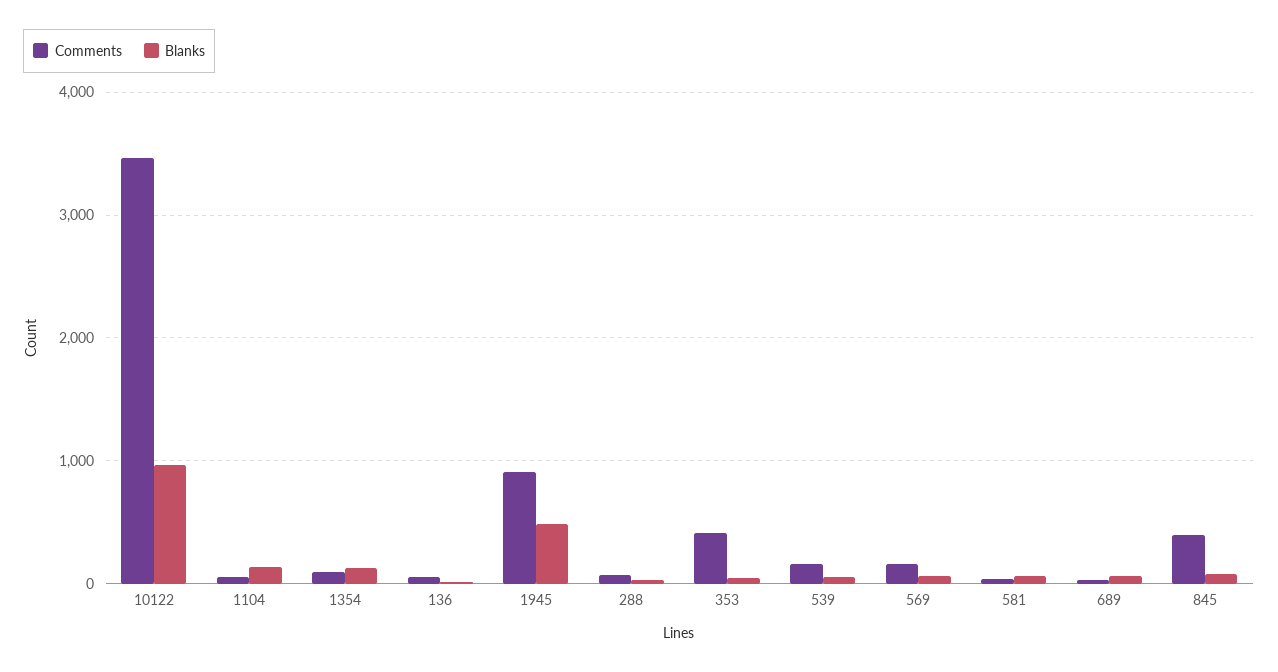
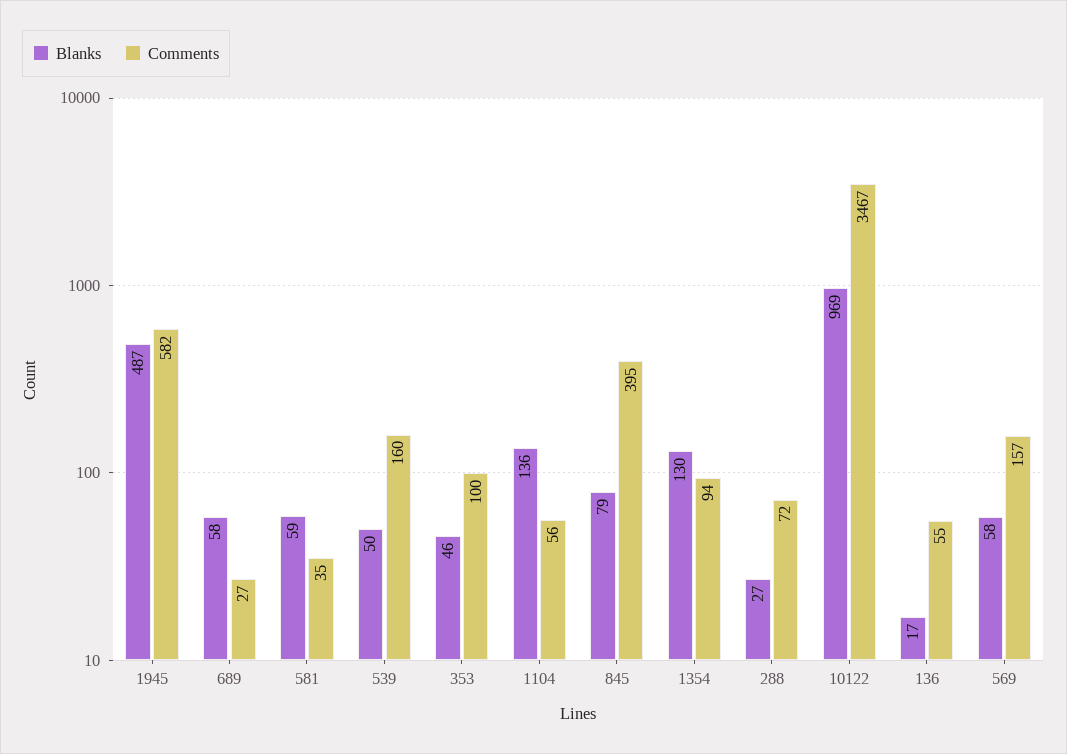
  {
    "Comments": {
      "10122": 3467,
      "1104": 56,
      "1354": 94,
      "136": 55,
-     "1945": 900,
+     "1945": 582,
      "288": 72,
-     "353": 400,
+     "353": 100,
      "539": 160,
      "569": 157,
      "581": 35,
      "689": 27,
      "845": 395
    },
    "Blanks": {
      "10122": 969,
      "1104": 136,
      "1354": 130,
      "136": 17,
      "1945": 487,
      "288": 27,
      "353": 46,
      "539": 50,
      "569": 58,
      "581": 59,
      "689": 58,
      "845": 79
    }
  }

